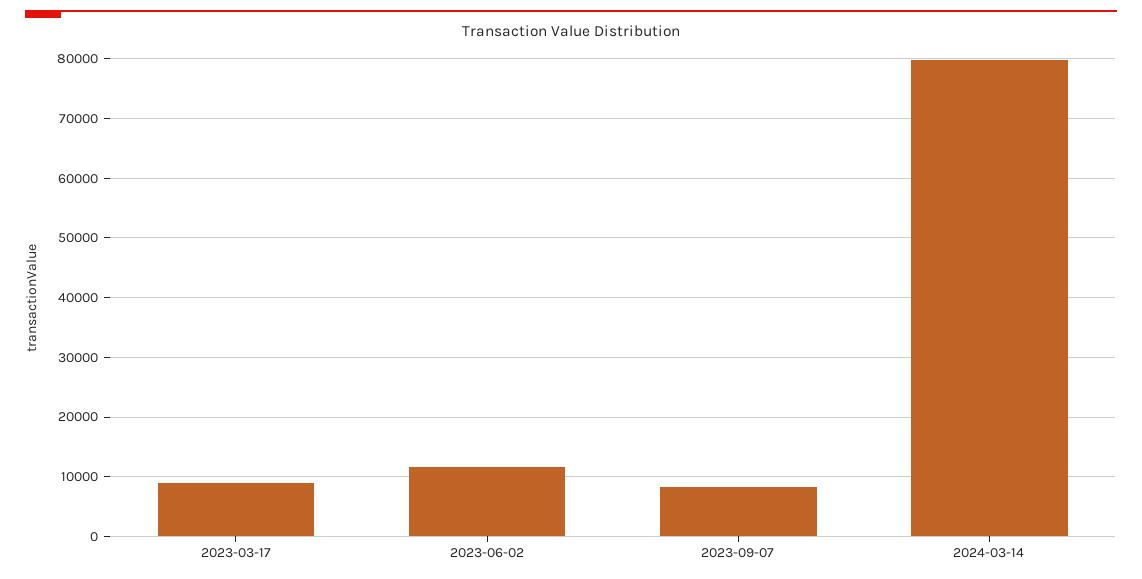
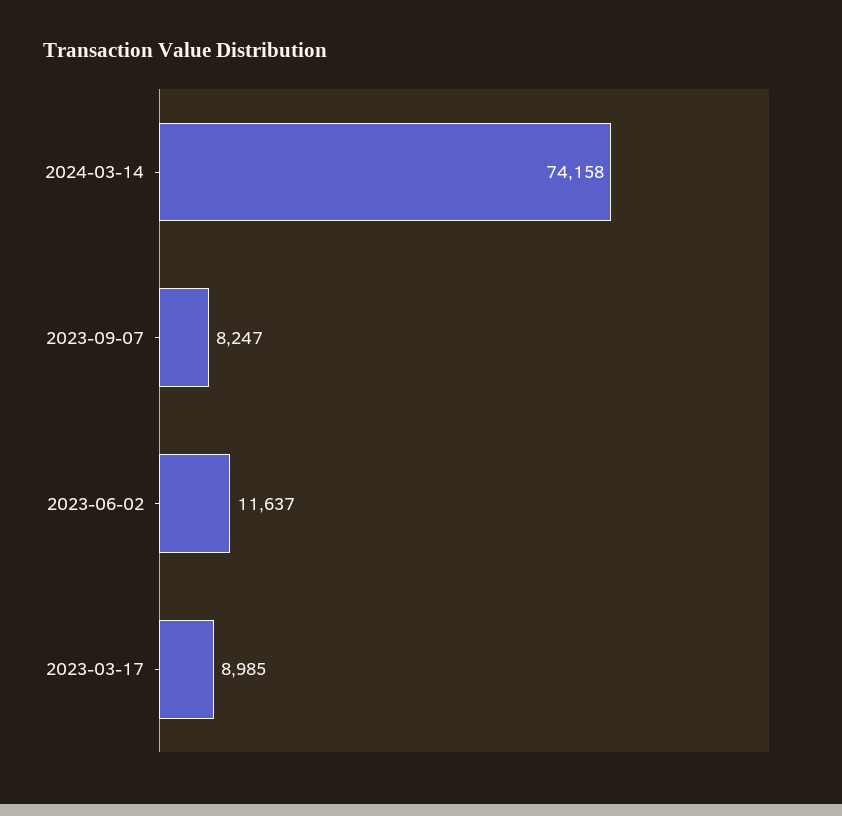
  {
    "2023-03-17": 8985,
    "2023-06-02": 11637,
    "2023-09-07": 8247,
-   "2024-03-14": 80000
+   "2024-03-14": 74158
  }

